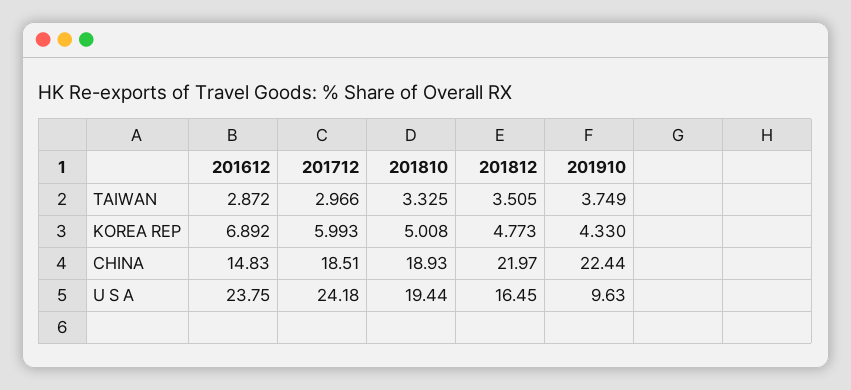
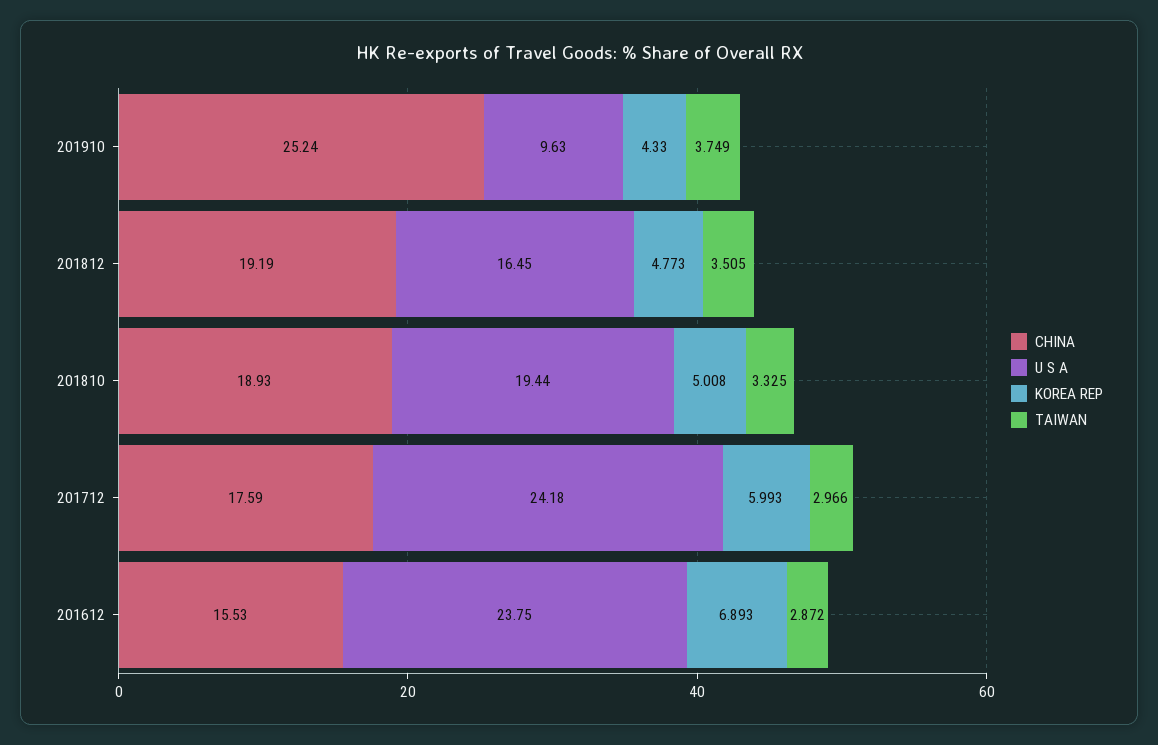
  {
    "TAIWAN": {
      "201612": 2.872,
      "201712": 2.966,
      "201810": 3.325,
      "201812": 3.505,
      "201910": 3.749
    },
    "KOREA REP": {
-     "201612": 6.892,
+     "201612": 6.893,
      "201712": 5.993,
      "201810": 5.008,
      "201812": 4.773,
      "201910": 4.33
    },
    "CHINA": {
-     "201612": 14.83,
+     "201612": 15.53,
-     "201712": 18.51,
+     "201712": 17.59,
      "201810": 18.93,
-     "201812": 21.97,
+     "201812": 19.19,
-     "201910": 22.44
+     "201910": 25.24
    },
    "U S A": {
      "201612": 23.75,
      "201712": 24.18,
      "201810": 19.44,
      "201812": 16.45,
      "201910": 9.63
    }
  }

